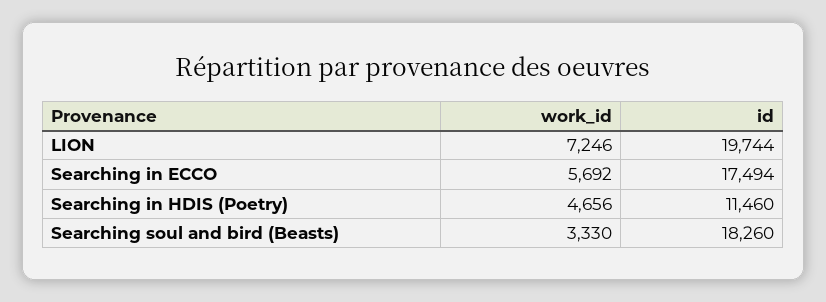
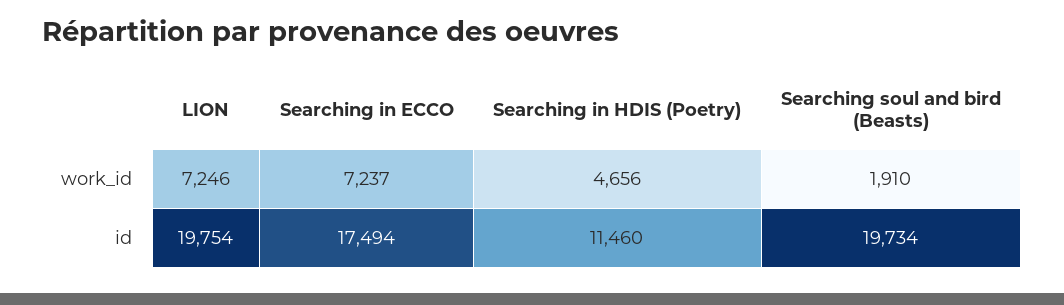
  {
    "work_id": {
      "LION": 7246,
-     "Searching in ECCO": 5692,
+     "Searching in ECCO": 7237,
      "Searching in HDIS (Poetry)": 4656,
-     "Searching soul and bird (Beasts)": 3330
+     "Searching soul and bird (Beasts)": 1910
    },
    "id": {
-     "LION": 19744,
+     "LION": 19754,
      "Searching in ECCO": 17494,
      "Searching in HDIS (Poetry)": 11460,
-     "Searching soul and bird (Beasts)": 18260
+     "Searching soul and bird (Beasts)": 19734
    }
  }

